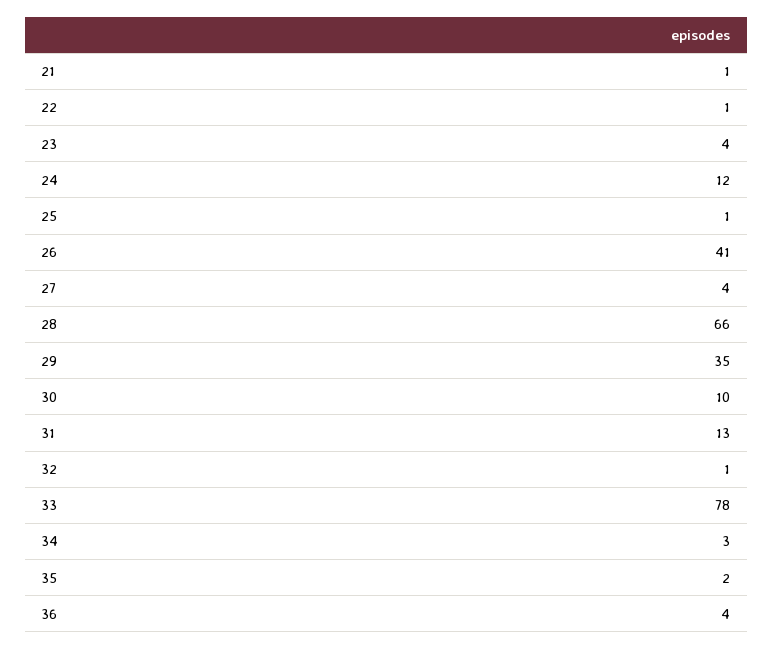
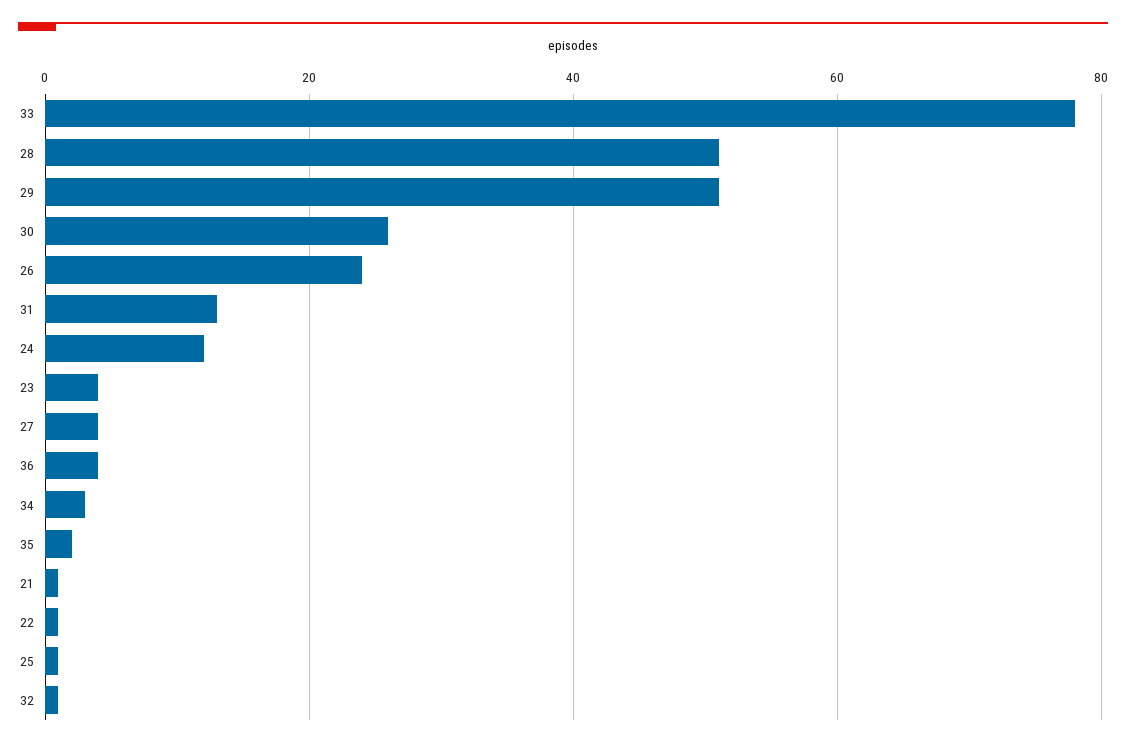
  {
    "21": 1,
    "22": 1,
    "23": 4,
    "24": 12,
    "25": 1,
-   "26": 41,
+   "26": 25,
    "27": 4,
-   "28": 66,
+   "28": 50,
-   "29": 35,
+   "29": 50,
-   "30": 10,
+   "30": 25,
    "31": 13,
    "32": 1,
    "33": 78,
    "34": 3,
    "35": 2,
    "36": 4
  }

